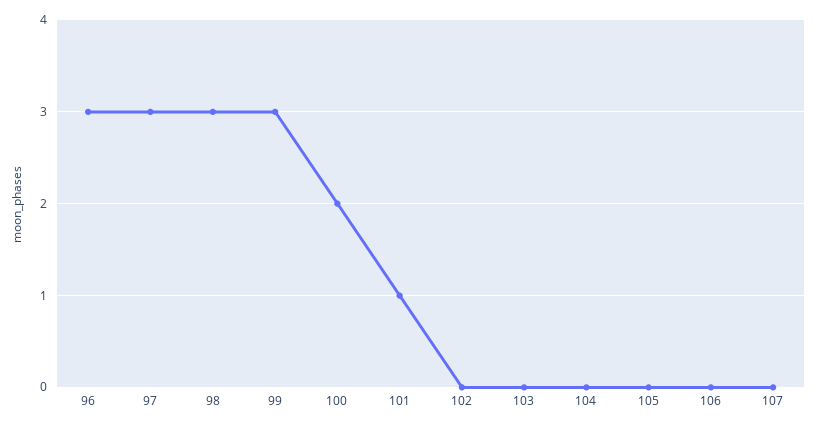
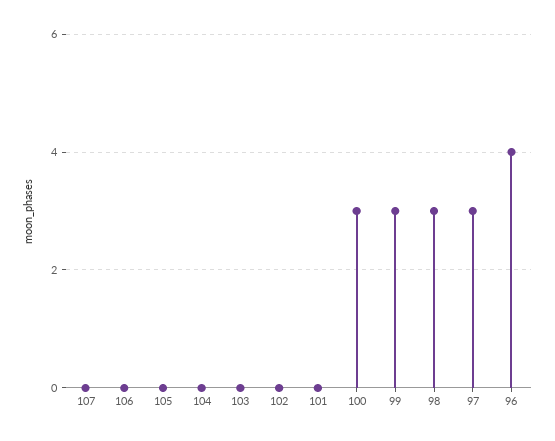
  {
-   "96": 3,
+   "96": 4,
    "97": 3,
    "98": 3,
    "99": 3,
-   "100": 2,
+   "100": 3,
-   "101": 1,
+   "101": 0,
    "102": 0,
    "103": 0,
    "104": 0,
    "105": 0,
    "106": 0,
    "107": 0
  }

